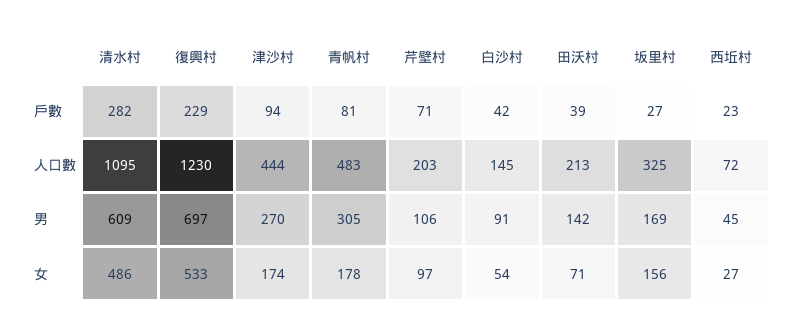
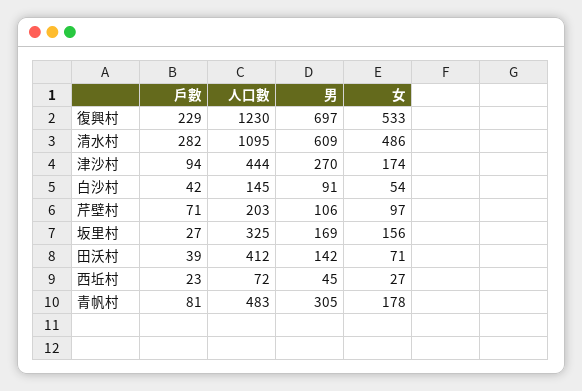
  {
    "清水村": {
      "戶數": 282,
      "人口數": 1095,
      "男": 609,
      "女": 486
    },
    "復興村": {
      "戶數": 229,
      "人口數": 1230,
      "男": 697,
      "女": 533
    },
    "津沙村": {
      "戶數": 94,
      "人口數": 444,
      "男": 270,
      "女": 174
    },
    "青帆村": {
      "戶數": 81,
      "人口數": 483,
      "男": 305,
      "女": 178
    },
    "芹壁村": {
      "戶數": 71,
      "人口數": 203,
      "男": 106,
      "女": 97
    },
    "白沙村": {
      "戶數": 42,
      "人口數": 145,
      "男": 91,
      "女": 54
    },
    "田沃村": {
      "戶數": 39,
-     "人口數": 213,
+     "人口數": 412,
      "男": 142,
      "女": 71
    },
    "坂里村": {
      "戶數": 27,
      "人口數": 325,
      "男": 169,
      "女": 156
    },
    "西坵村": {
      "戶數": 23,
      "人口數": 72,
      "男": 45,
      "女": 27
    }
  }

